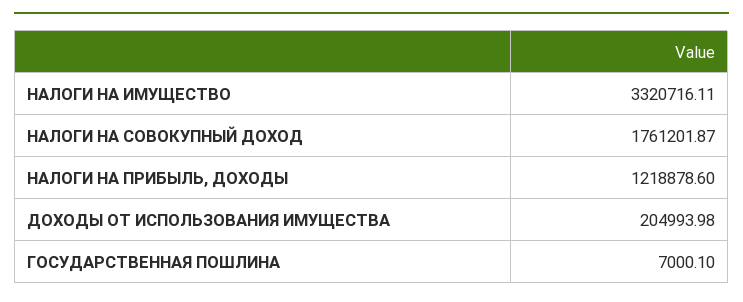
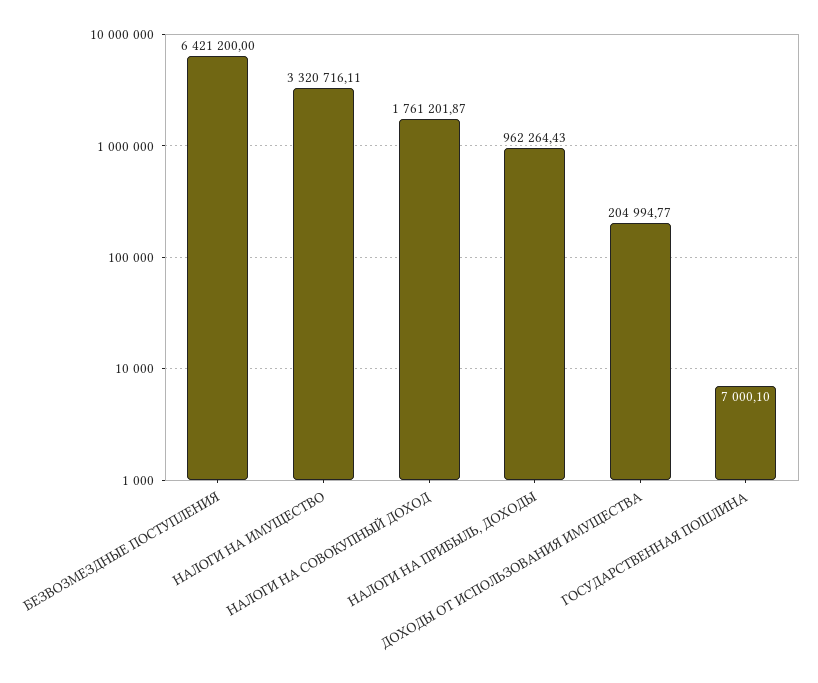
  {
    "НАЛОГИ НА ИМУЩЕСТВО": 3320716.11,
    "НАЛОГИ НА СОВОКУПНЫЙ ДОХОД": 1761201.87,
-   "НАЛОГИ НА ПРИБЫЛЬ, ДОХОДЫ": 1218878.6,
+   "НАЛОГИ НА ПРИБЫЛЬ, ДОХОДЫ": 962264.43,
-   "ДОХОДЫ ОТ ИСПОЛЬЗОВАНИЯ ИМУЩЕСТВА": 204993.98,
+   "ДОХОДЫ ОТ ИСПОЛЬЗОВАНИЯ ИМУЩЕСТВА": 204994.77,
-   "ГОСУДАРСТВЕННАЯ ПОШЛИНА": 7000.1
+   "ГОСУДАРСТВЕННАЯ ПОШЛИНА": 7000.1,
+   "БЕЗВОЗМЕЗДНЫЕ ПОСТУПЛЕНИЯ": 6421200
  }

